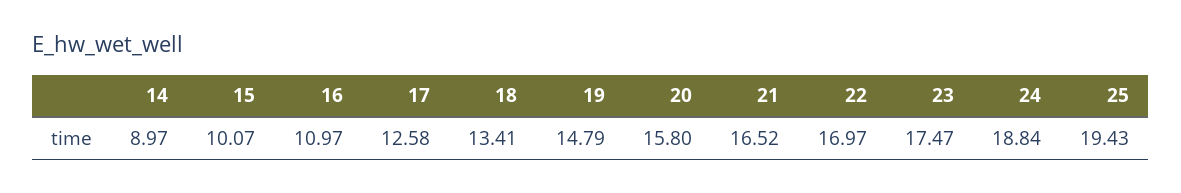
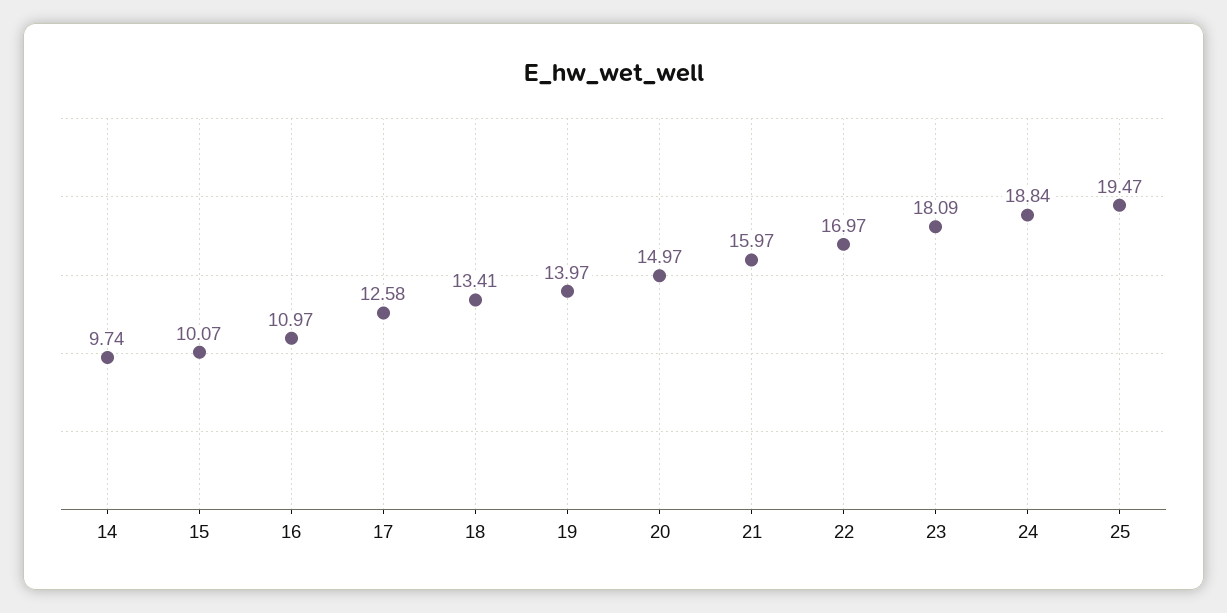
  {
-   "14": 8.97,
+   "14": 9.74,
    "15": 10.07,
    "16": 10.97,
    "17": 12.58,
    "18": 13.41,
-   "19": 14.79,
+   "19": 13.97,
-   "20": 15.8,
+   "20": 14.97,
-   "21": 16.52,
+   "21": 15.97,
    "22": 16.97,
-   "23": 17.47,
+   "23": 18.09,
    "24": 18.84,
-   "25": 19.43
+   "25": 19.47
  }

